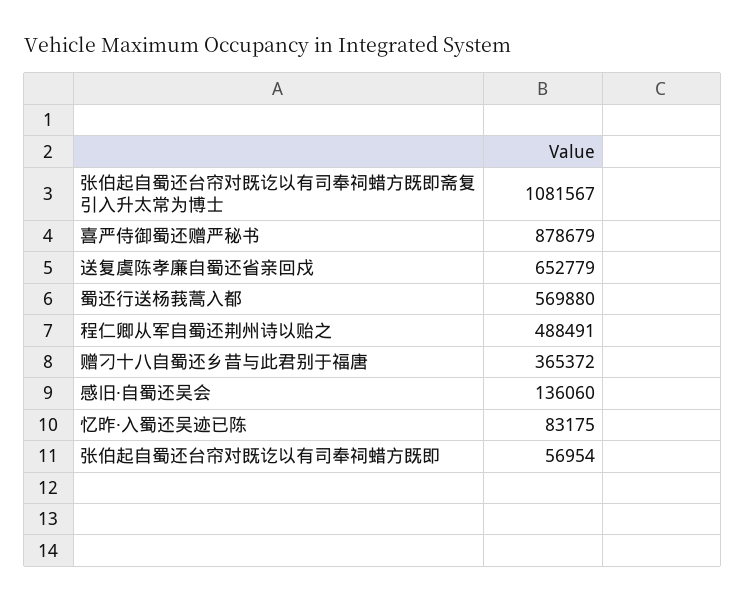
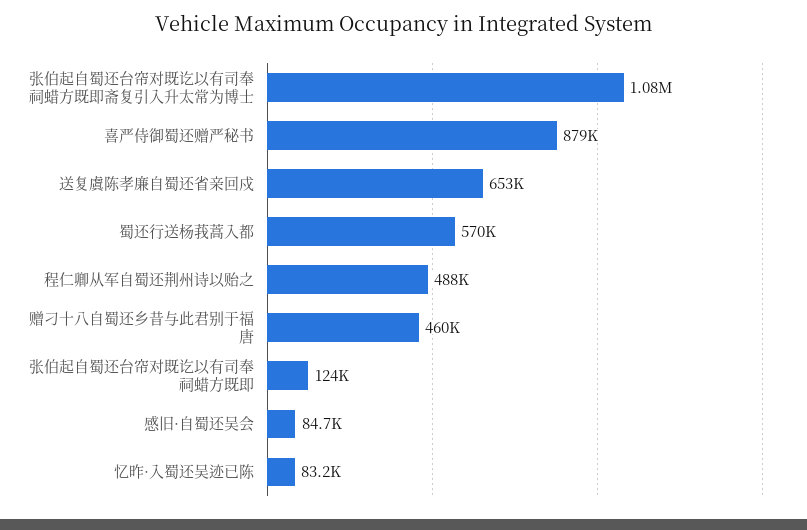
  {
    "张伯起自蜀还台帘对既讫以有司奉祠蜡方既即斋复引入升太常为博士": 1081567,
    "喜严侍御蜀还赠严秘书": 878679,
    "送复虞陈孝廉自蜀还省亲回戍": 652779,
    "蜀还行送杨莪蒿入都": 569880,
    "程仁卿从军自蜀还荆州诗以贻之": 488491,
-   "赠刁十八自蜀还乡昔与此君别于福唐": 365372,
+   "赠刁十八自蜀还乡昔与此君别于福唐": 460000,
-   "感旧·自蜀还吴会": 136060,
+   "感旧·自蜀还吴会": 84700,
    "忆昨·入蜀还吴迹已陈": 83175,
-   "张伯起自蜀还台帘对既讫以有司奉祠蜡方既即": 56954
+   "张伯起自蜀还台帘对既讫以有司奉祠蜡方既即": 124000
  }

